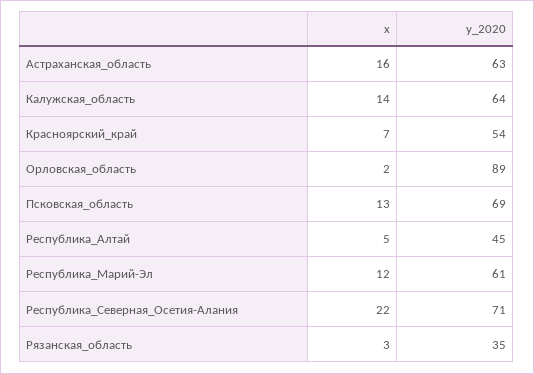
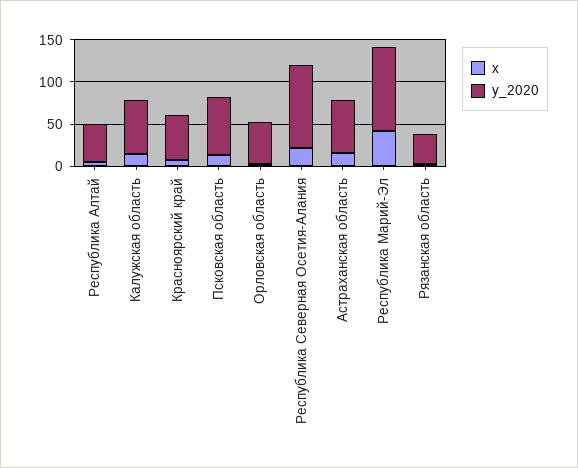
  {
    "x": {
      "Астраханская_область": 16,
      "Калужская_область": 14,
      "Красноярский_край": 7,
      "Орловская_область": 2,
      "Псковская_область": 13,
      "Республика_Алтай": 5,
-     "Республика_Марий-Эл": 12,
+     "Республика_Марий-Эл": 40,
      "Республика_Северная_Осетия-Алания": 22,
      "Рязанская_область": 3
    },
    "y_2020": {
      "Астраханская_область": 63,
      "Калужская_область": 64,
      "Красноярский_край": 54,
-     "Орловская_область": 89,
+     "Орловская_область": 50,
      "Псковская_область": 69,
      "Республика_Алтай": 45,
-     "Республика_Марий-Эл": 61,
+     "Республика_Марий-Эл": 100,
-     "Республика_Северная_Осетия-Алания": 71,
+     "Республика_Северная_Осетия-Алания": 100,
      "Рязанская_область": 35
    }
  }

